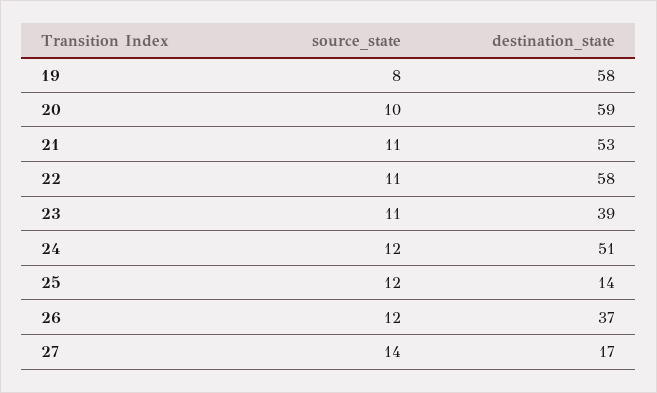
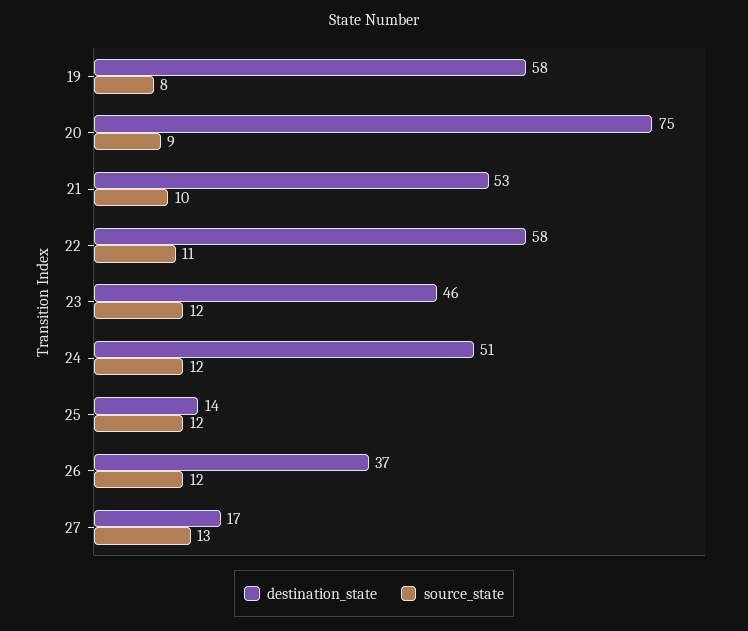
  {
    "source_state": {
      "19": 8,
-     "20": 10,
+     "20": 9,
-     "21": 11,
+     "21": 10,
      "22": 11,
-     "23": 11,
+     "23": 12,
      "24": 12,
      "25": 12,
      "26": 12,
-     "27": 14
+     "27": 13
    },
    "destination_state": {
      "19": 58,
-     "20": 59,
+     "20": 75,
      "21": 53,
      "22": 58,
-     "23": 39,
+     "23": 46,
      "24": 51,
      "25": 14,
      "26": 37,
      "27": 17
    }
  }

